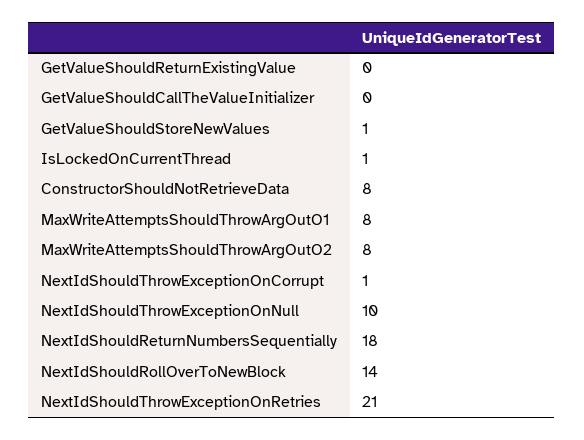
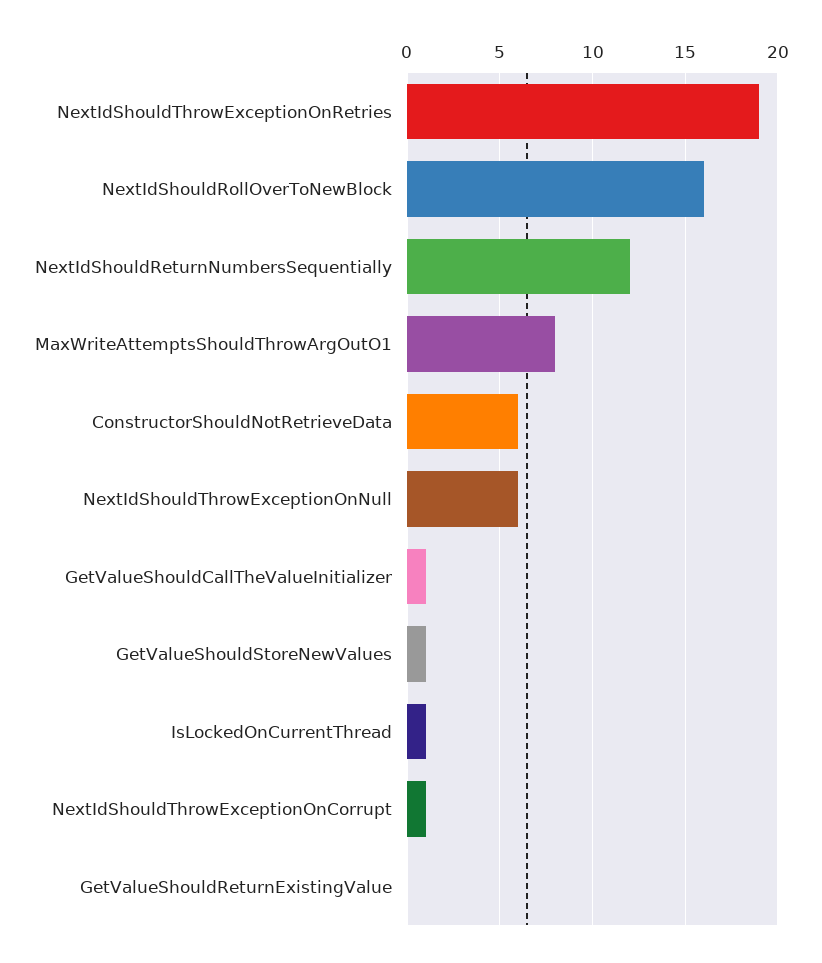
  {
    "GetValueShouldReturnExistingValue": 0,
-   "GetValueShouldCallTheValueInitializer": 0,
+   "GetValueShouldCallTheValueInitializer": 1,
    "GetValueShouldStoreNewValues": 1,
    "IsLockedOnCurrentThread": 1,
-   "ConstructorShouldNotRetrieveData": 8,
+   "ConstructorShouldNotRetrieveData": 6,
    "MaxWriteAttemptsShouldThrowArgOutO1": 8,
-   "MaxWriteAttemptsShouldThrowArgOutO2": 8,
    "NextIdShouldThrowExceptionOnCorrupt": 1,
-   "NextIdShouldThrowExceptionOnNull": 10,
+   "NextIdShouldThrowExceptionOnNull": 6,
-   "NextIdShouldReturnNumbersSequentially": 18,
+   "NextIdShouldReturnNumbersSequentially": 12,
-   "NextIdShouldRollOverToNewBlock": 14,
+   "NextIdShouldRollOverToNewBlock": 16,
-   "NextIdShouldThrowExceptionOnRetries": 21
+   "NextIdShouldThrowExceptionOnRetries": 19
  }

